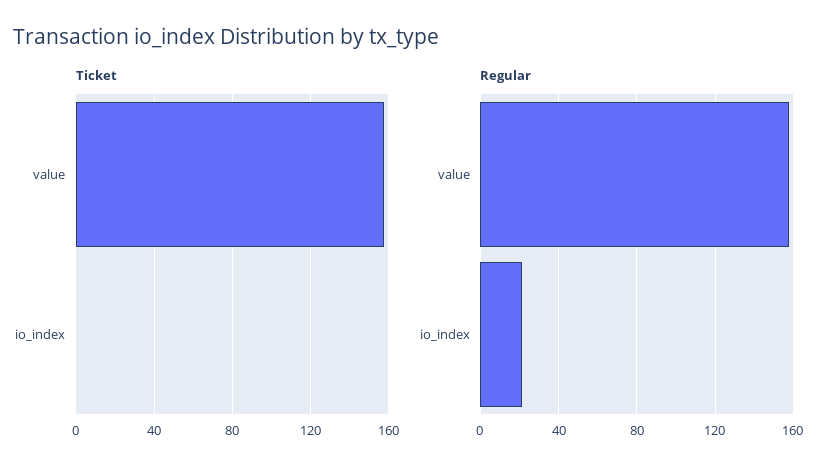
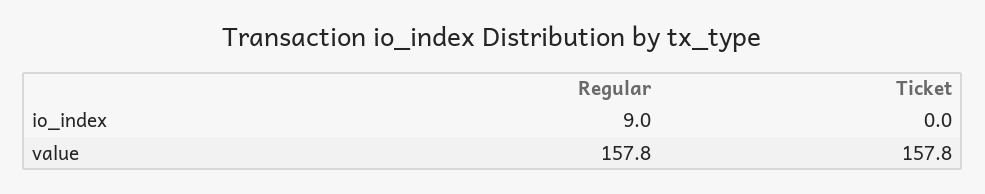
  {
    "Ticket": {
      "value": 157.8,
      "io_index": 0
    },
    "Regular": {
      "value": 157.8,
-     "io_index": 20
+     "io_index": 9
    }
  }

